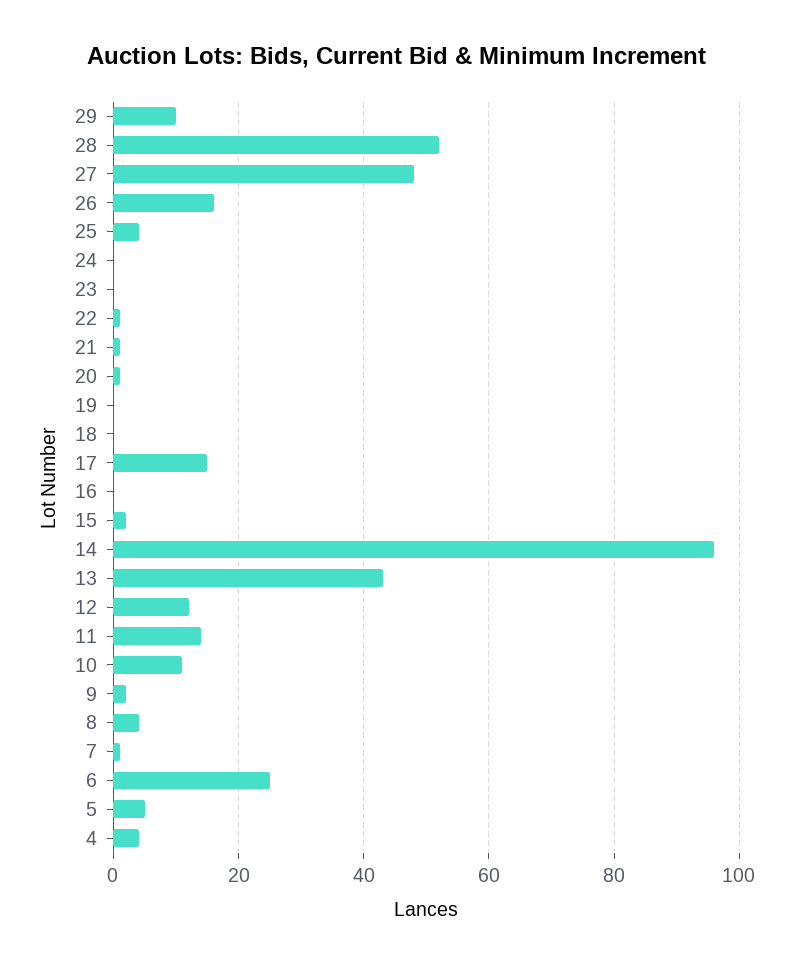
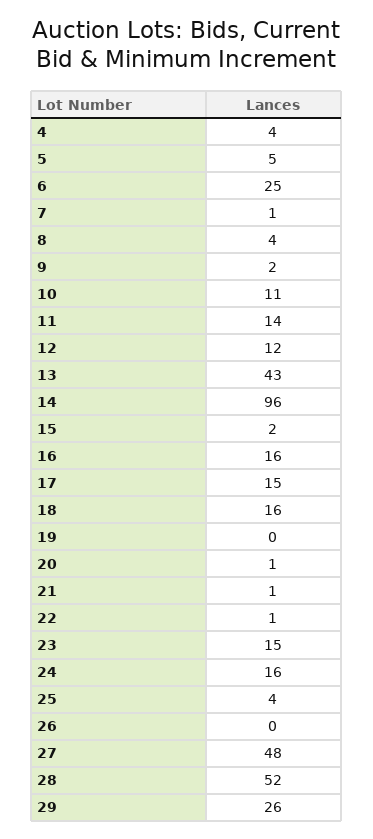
  {
-   "29": 10,
+   "29": 26,
    "28": 52,
    "27": 48,
-   "26": 15,
+   "26": 0,
    "25": 4,
-   "24": 0,
+   "24": 16,
-   "23": 0,
+   "23": 15,
    "22": 1,
    "21": 1,
    "20": 1,
    "19": 0,
-   "18": 0,
+   "18": 16,
    "17": 15,
-   "16": 0,
+   "16": 16,
    "15": 2,
    "14": 96,
    "13": 43,
    "12": 12,
    "11": 14,
    "10": 11,
    "9": 2,
    "8": 4,
    "7": 1,
    "6": 25,
    "5": 5,
    "4": 4
  }

